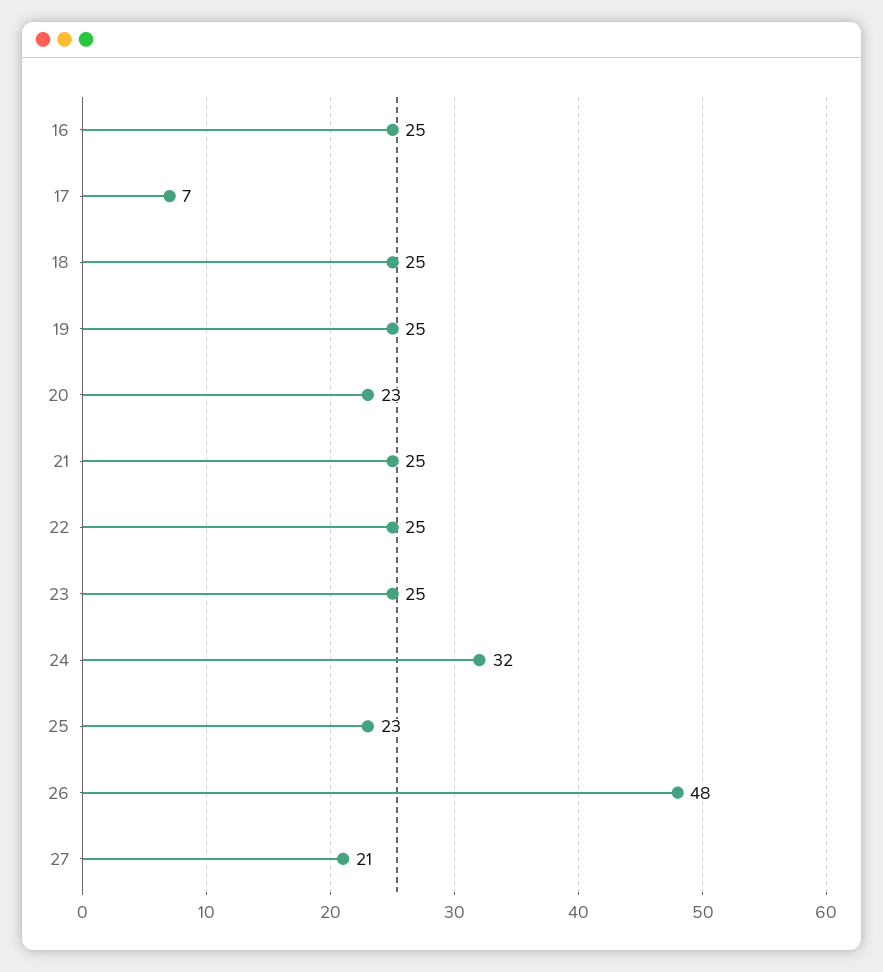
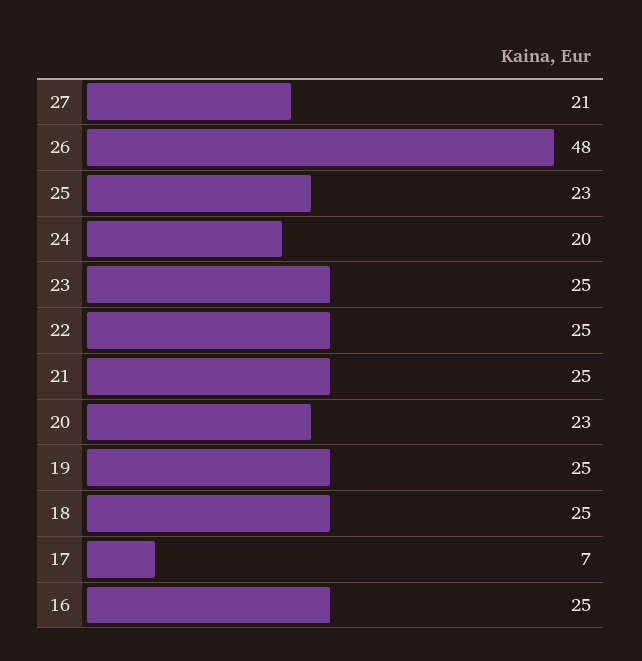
  {
    "16": 25,
    "17": 7,
    "18": 25,
    "19": 25,
    "20": 23,
    "21": 25,
    "22": 25,
    "23": 25,
-   "24": 32,
+   "24": 20,
    "25": 23,
    "26": 48,
    "27": 21
  }

